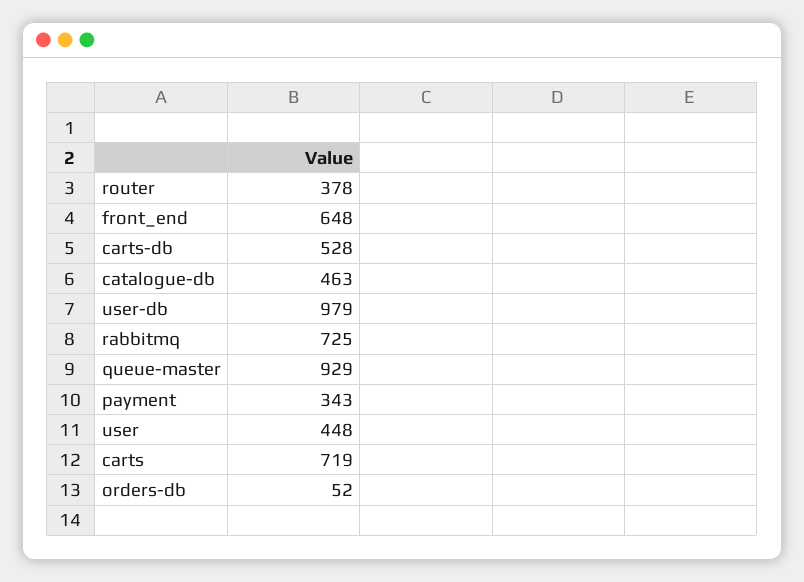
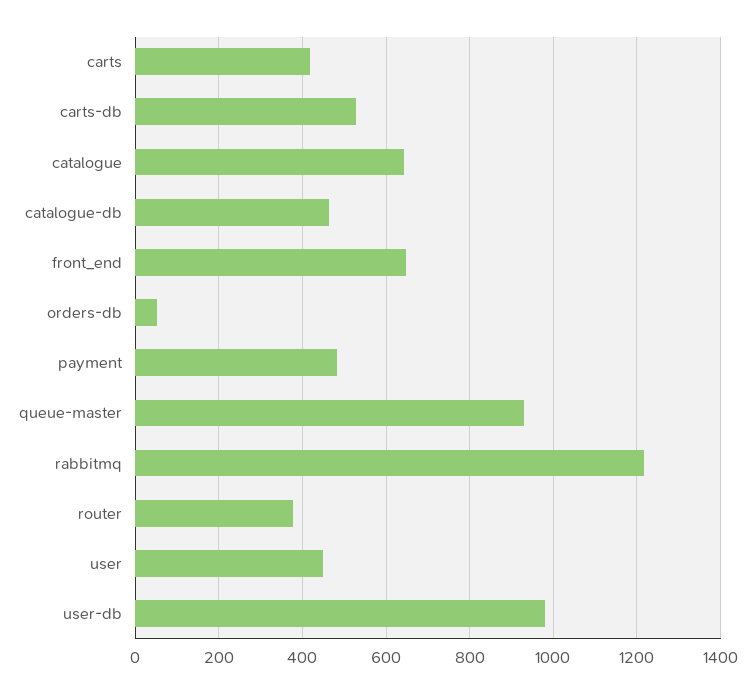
  {
    "router": 378,
    "front_end": 648,
    "carts-db": 528,
    "catalogue-db": 463,
    "user-db": 979,
-   "rabbitmq": 725,
+   "rabbitmq": 1220,
    "queue-master": 929,
-   "payment": 343,
+   "payment": 480,
    "user": 448,
-   "carts": 719,
+   "carts": 420,
-   "orders-db": 52
+   "orders-db": 52,
+   "catalogue": 640
  }

